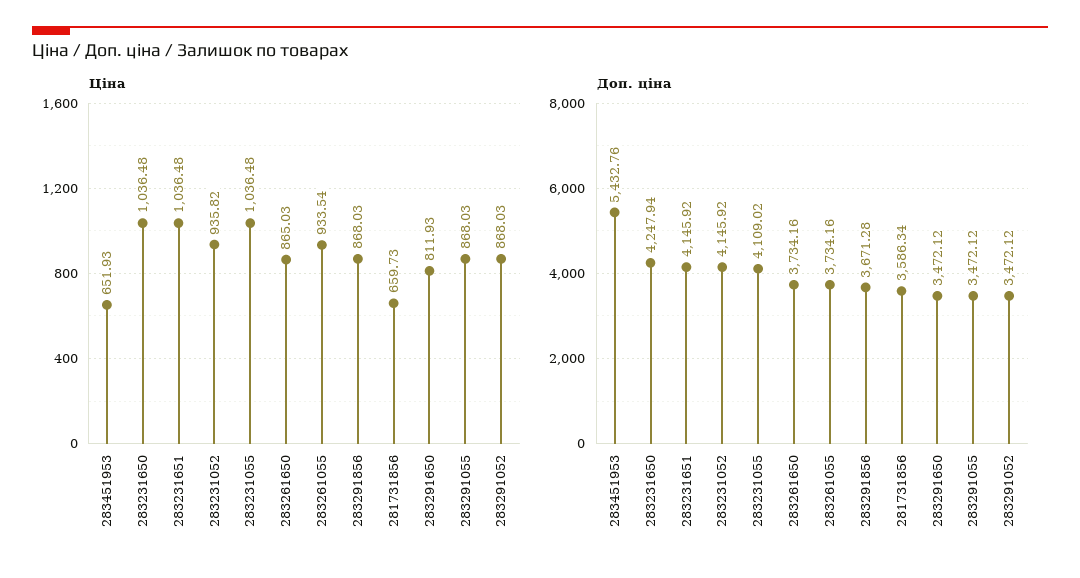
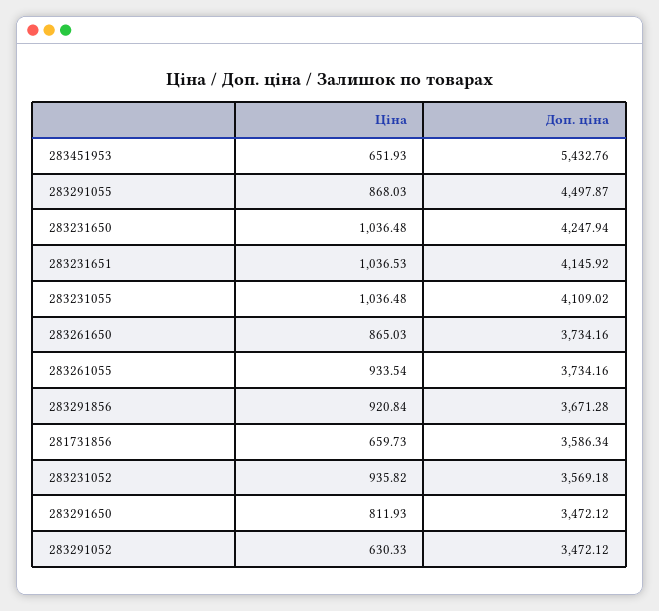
  {
    "Ціна": {
      "283451953": 651.93,
      "283231650": 1036.48,
-     "283231651": 1036.48,
+     "283231651": 1036.53,
      "283231052": 935.82,
      "283231055": 1036.48,
      "283261650": 865.03,
      "283261055": 933.54,
-     "283291856": 868.03,
+     "283291856": 920.84,
      "281731856": 659.73,
      "283291650": 811.93,
      "283291055": 868.03,
-     "283291052": 868.03
+     "283291052": 630.33
    },
    "Доп. ціна": {
      "283451953": 5432.76,
      "283231650": 4247.94,
      "283231651": 4145.92,
-     "283231052": 4145.92,
+     "283231052": 3569.18,
      "283231055": 4109.02,
      "283261650": 3734.16,
      "283261055": 3734.16,
      "283291856": 3671.28,
      "281731856": 3586.34,
      "283291650": 3472.12,
-     "283291055": 3472.12,
+     "283291055": 4497.87,
      "283291052": 3472.12
    }
  }

